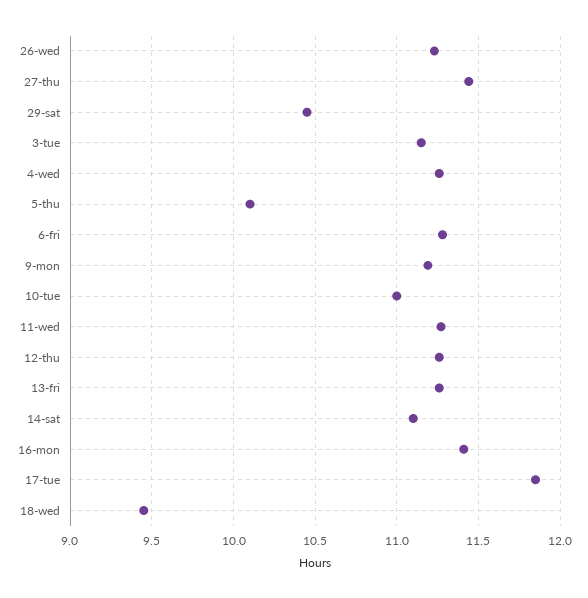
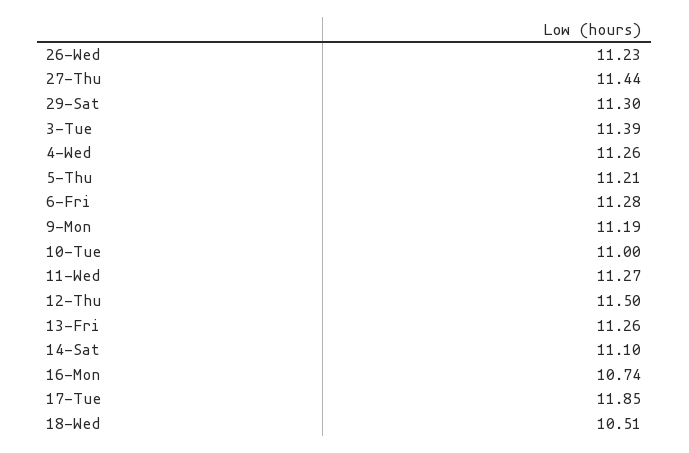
  {
    "26-wed": 11.23,
    "27-thu": 11.44,
-   "29-sat": 10.45,
+   "29-sat": 11.3,
-   "3-tue": 11.15,
+   "3-tue": 11.39,
    "4-wed": 11.26,
-   "5-thu": 10.1,
+   "5-thu": 11.21,
    "6-fri": 11.28,
    "9-mon": 11.19,
    "10-tue": 11,
    "11-wed": 11.27,
-   "12-thu": 11.25,
+   "12-thu": 11.5,
    "13-fri": 11.26,
    "14-sat": 11.1,
-   "16-mon": 11.4,
+   "16-mon": 10.74,
    "17-tue": 11.85,
-   "18-wed": 9.45
+   "18-wed": 10.51
  }

